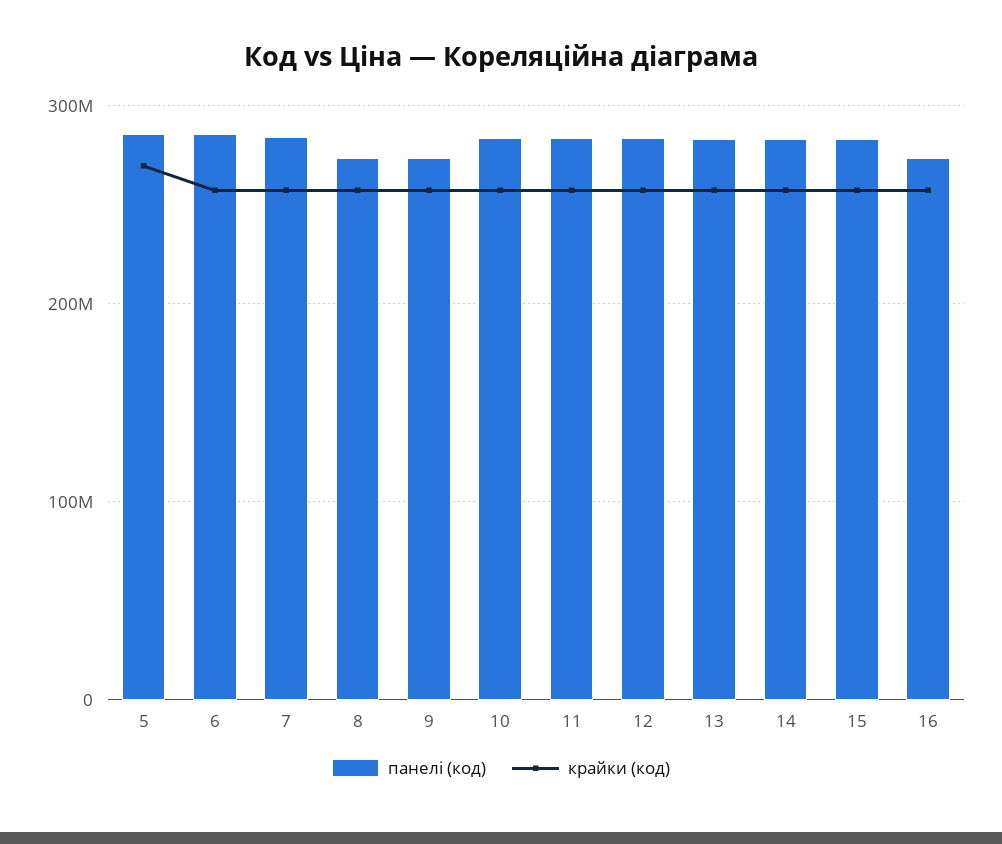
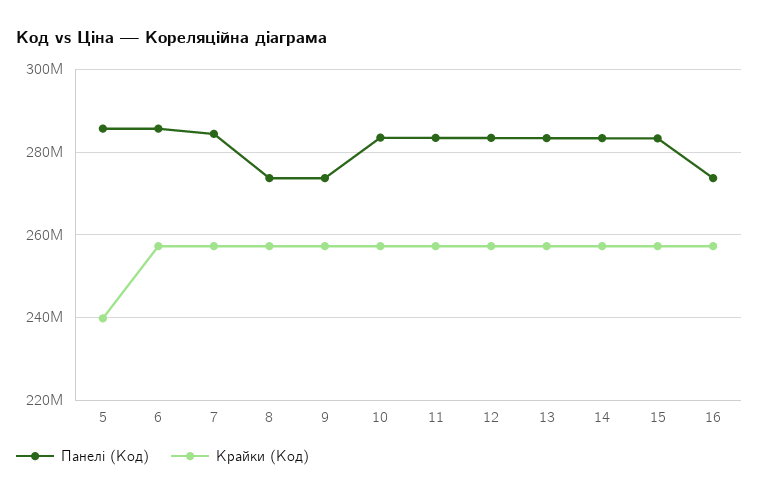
  {
    "панелі (код)": {
      "5": 286000000,
      "6": 286000000,
      "7": 284000000,
      "8": 274000000,
      "9": 274000000,
      "10": 284000000,
      "11": 284000000,
      "12": 284000000,
      "13": 284000000,
      "14": 284000000,
      "15": 284000000,
      "16": 274000000
    },
    "крайки (код)": {
-     "5": 270000000,
+     "5": 240000000,
      "6": 258000000,
      "7": 258000000,
      "8": 258000000,
      "9": 258000000,
      "10": 258000000,
      "11": 258000000,
      "12": 258000000,
      "13": 258000000,
      "14": 258000000,
      "15": 258000000,
      "16": 258000000
    }
  }

